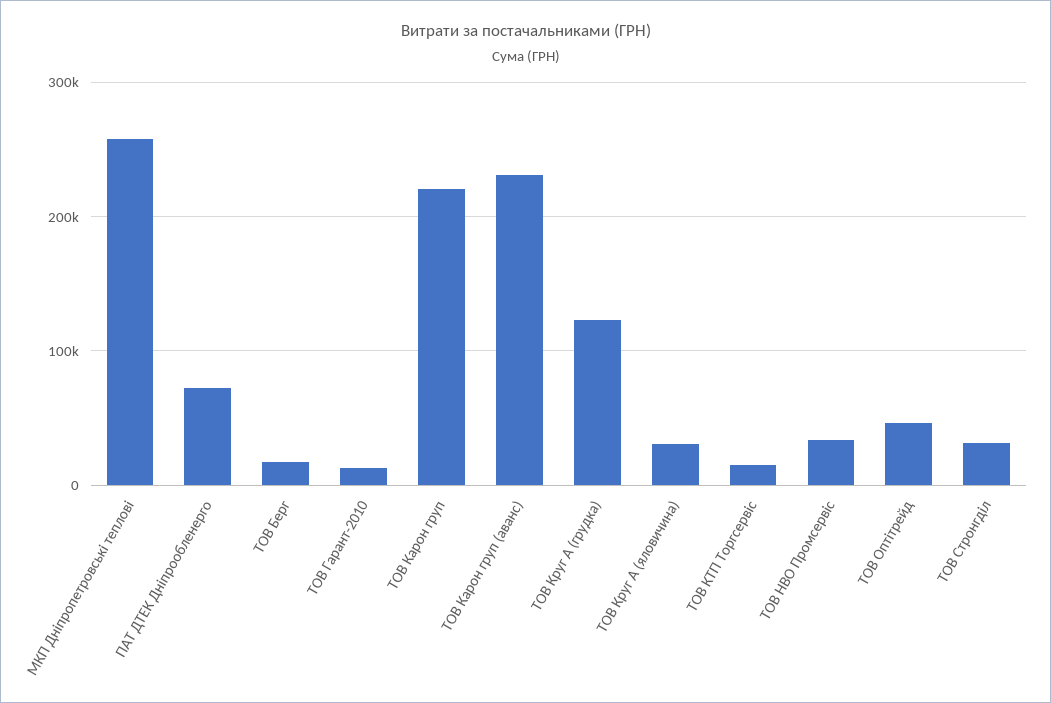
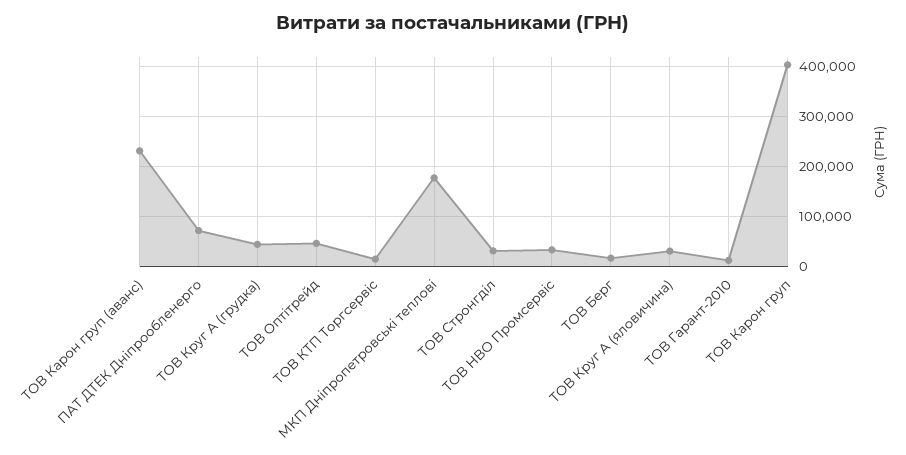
  {
-   "МКП Дніпропетровські теплові": 260000,
+   "МКП Дніпропетровські теплові": 180000,
    "ПАТ ДТЕК Дніпрообленерго": 70000,
    "ТОВ Берг": 20000,
    "ТОВ Гарант-2010": 10000,
-   "ТОВ Карон груп": 220000,
+   "ТОВ Карон груп": 400000,
    "ТОВ Карон груп (аванс)": 230000,
-   "ТОВ Круг А (грудка)": 120000,
+   "ТОВ Круг А (грудка)": 40000,
    "ТОВ Круг А (яловичина)": 30000,
    "ТОВ КТП Торгсервіс": 10000,
    "ТОВ НВО Промсервіс": 30000,
    "ТОВ Оптітрейд": 50000,
    "ТОВ Стронгділ": 30000
  }

